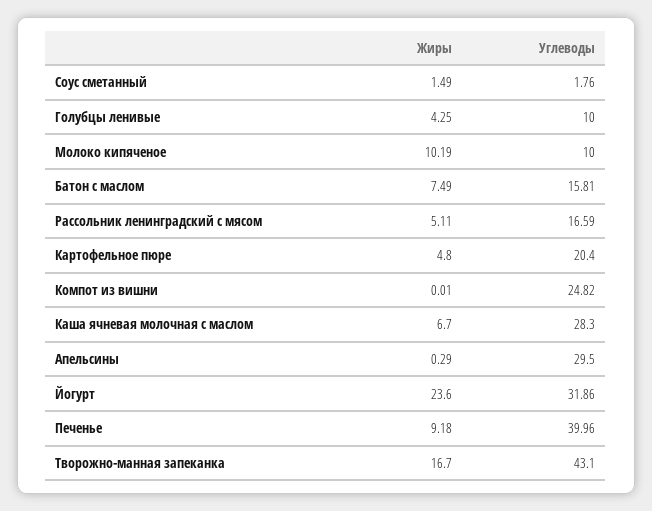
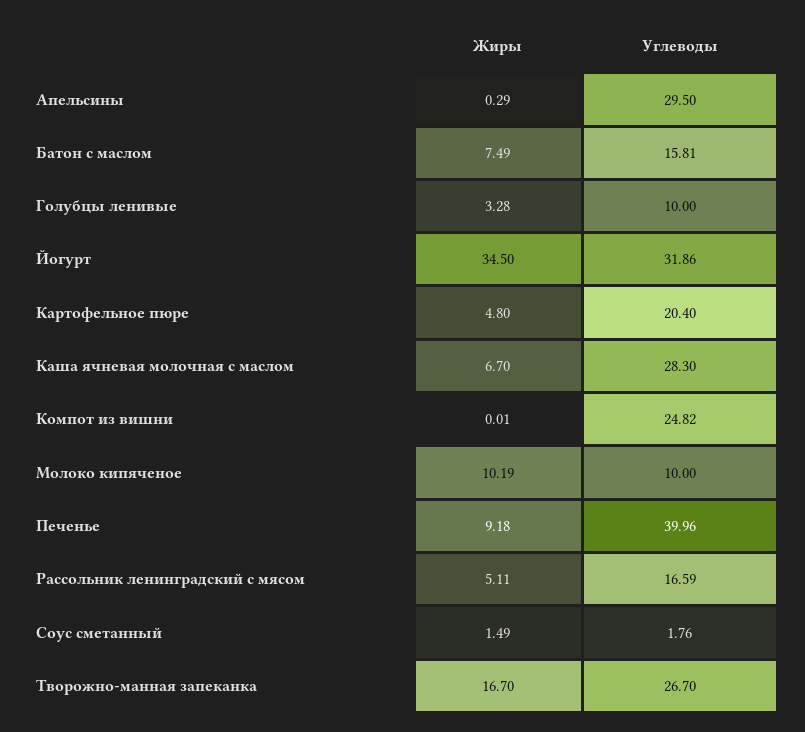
  {
    "Жиры": {
      "Соус сметанный": 1.49,
-     "Голубцы ленивые": 4.25,
+     "Голубцы ленивые": 3.28,
      "Молоко кипяченое": 10.19,
      "Батон с маслом": 7.49,
      "Рассольник ленинградский с мясом": 5.11,
      "Картофельное пюре": 4.8,
      "Компот из вишни": 0.01,
      "Каша ячневая молочная с маслом": 6.7,
      "Апельсины": 0.29,
-     "Йогурт": 23.6,
+     "Йогурт": 34.5,
      "Печенье": 9.18,
      "Творожно-манная запеканка": 16.7
    },
    "Углеводы": {
      "Соус сметанный": 1.76,
      "Голубцы ленивые": 10,
      "Молоко кипяченое": 10,
      "Батон с маслом": 15.81,
      "Рассольник ленинградский с мясом": 16.59,
      "Картофельное пюре": 20.4,
      "Компот из вишни": 24.82,
      "Каша ячневая молочная с маслом": 28.3,
      "Апельсины": 29.5,
      "Йогурт": 31.86,
      "Печенье": 39.96,
-     "Творожно-манная запеканка": 43.1
+     "Творожно-манная запеканка": 26.7
    }
  }

